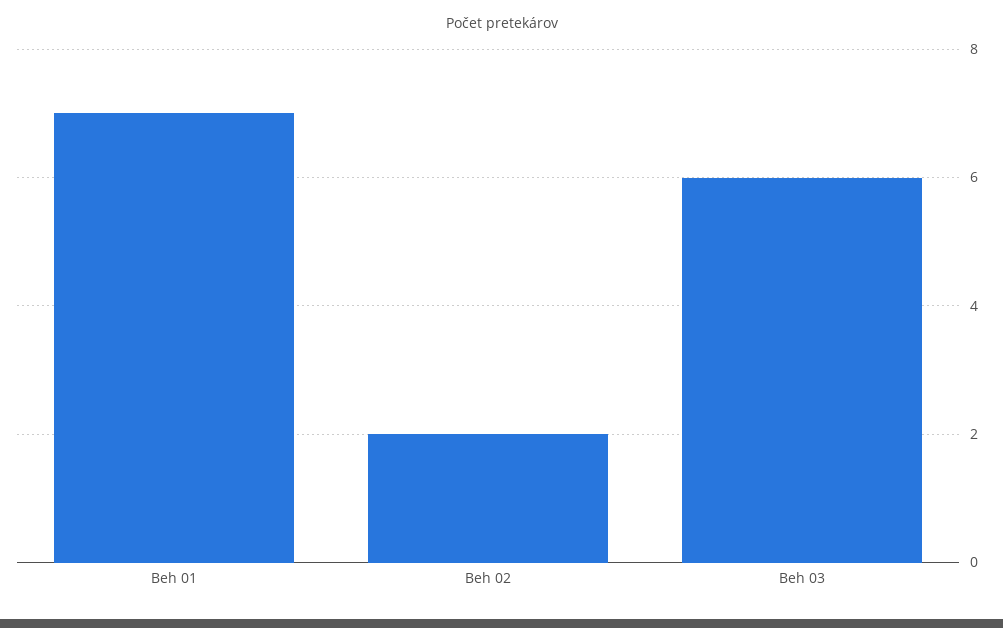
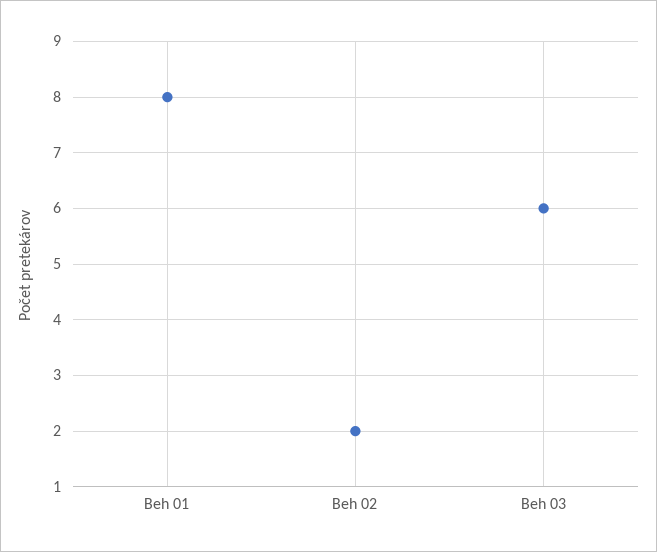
  {
-   "Beh 01": 7,
+   "Beh 01": 8,
    "Beh 02": 2,
    "Beh 03": 6
  }

